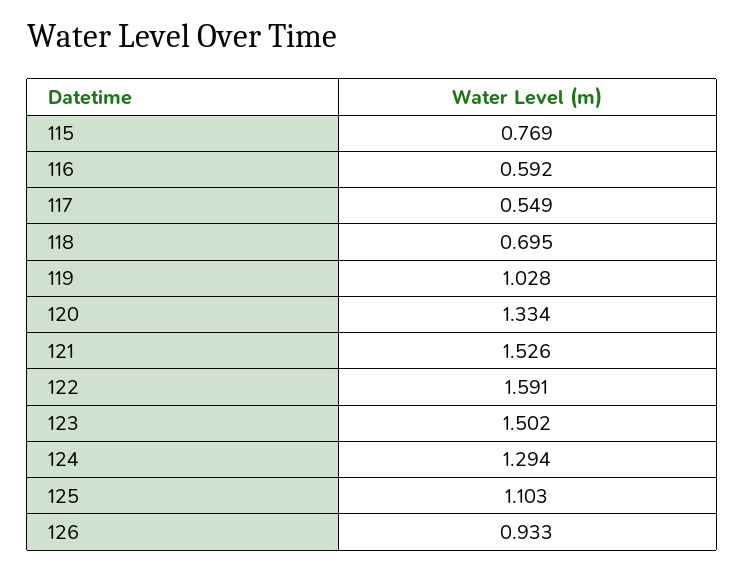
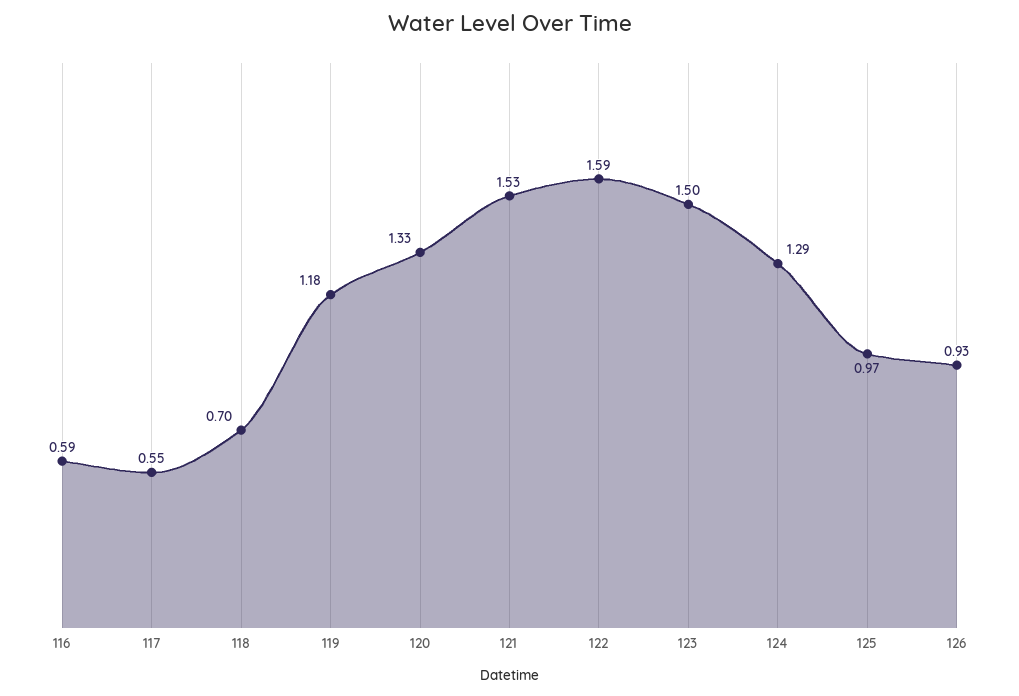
  {
-   "115": 0.769,
    "116": 0.592,
    "117": 0.549,
    "118": 0.695,
-   "119": 1.028,
+   "119": 1.18,
    "120": 1.334,
    "121": 1.526,
    "122": 1.591,
    "123": 1.502,
    "124": 1.294,
-   "125": 1.103,
+   "125": 0.97,
    "126": 0.933
  }

